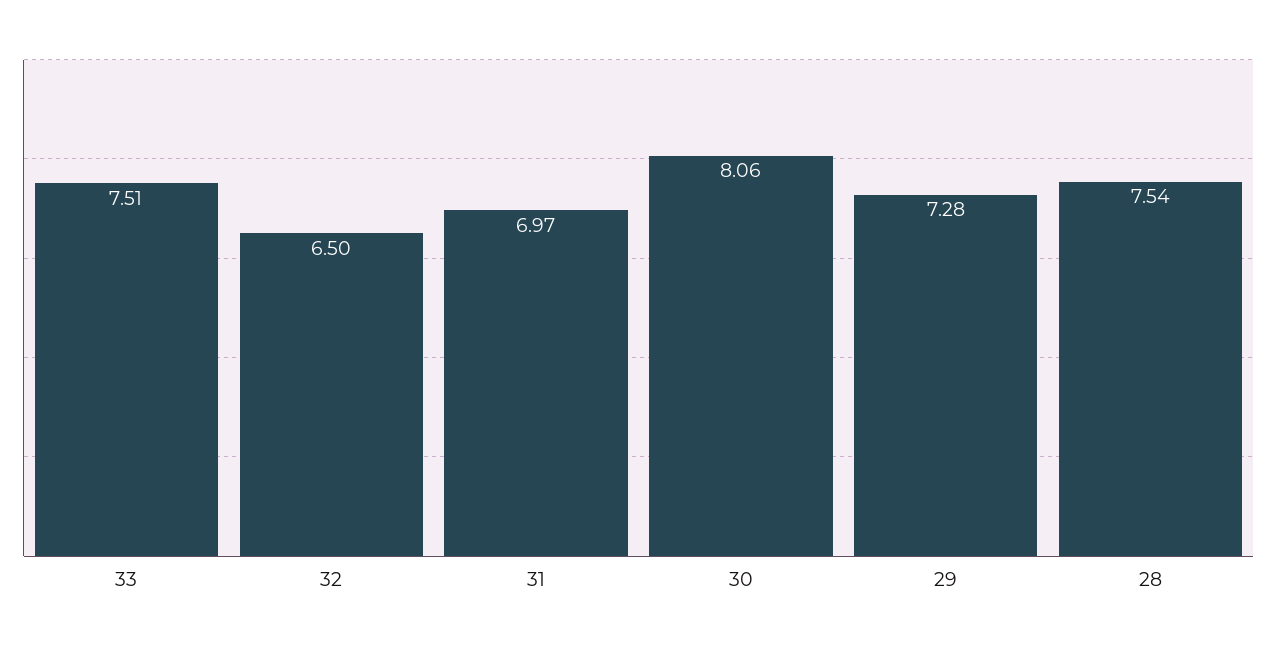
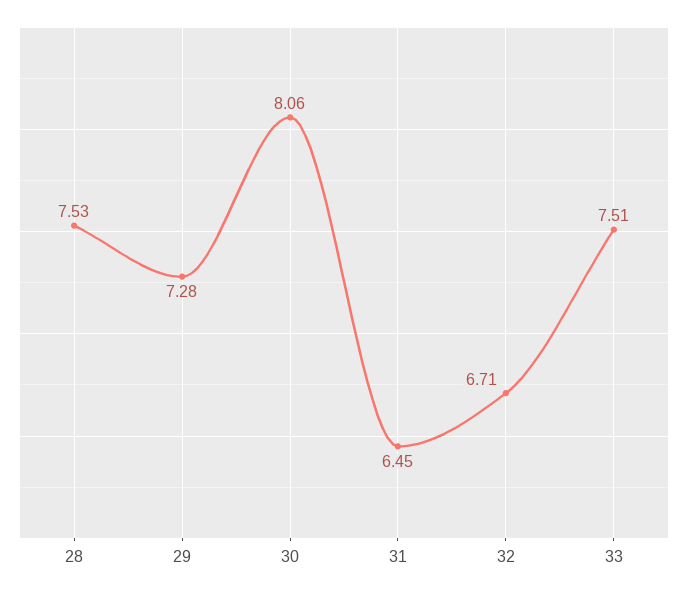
  {
    "33": 7.51,
-   "32": 6.5,
+   "32": 6.71,
-   "31": 6.97,
+   "31": 6.45,
    "30": 8.06,
    "29": 7.28,
-   "28": 7.54
+   "28": 7.53
  }

